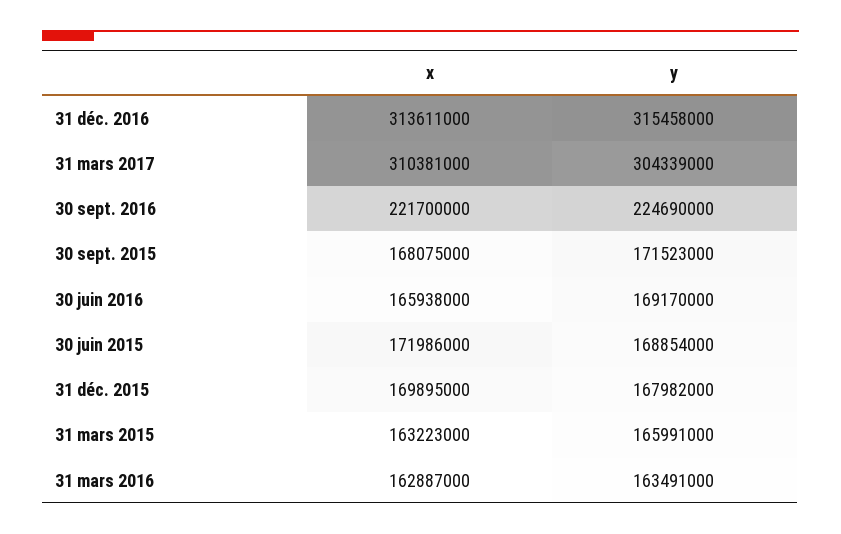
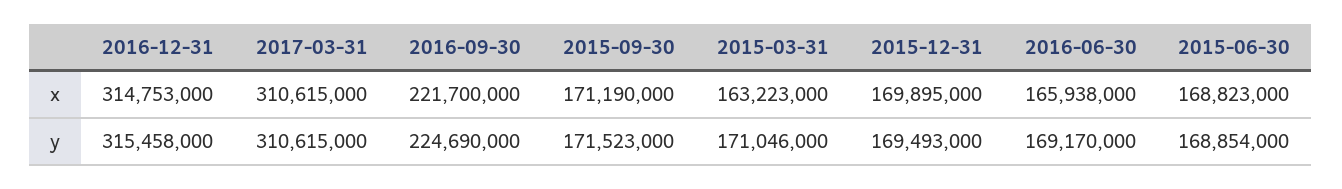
  {
    "x": {
-     "31 déc. 2016": 313611000,
+     "31 déc. 2016": 314753000,
-     "31 mars 2017": 310381000,
+     "31 mars 2017": 310615000,
      "30 sept. 2016": 221700000,
-     "30 sept. 2015": 168075000,
+     "30 sept. 2015": 171190000,
      "30 juin 2016": 165938000,
-     "30 juin 2015": 171986000,
+     "30 juin 2015": 168823000,
      "31 déc. 2015": 169895000,
-     "31 mars 2015": 163223000,
+     "31 mars 2015": 163223000
-     "31 mars 2016": 162887000
    },
    "y": {
      "31 déc. 2016": 315458000,
-     "31 mars 2017": 304339000,
+     "31 mars 2017": 310615000,
      "30 sept. 2016": 224690000,
      "30 sept. 2015": 171523000,
      "30 juin 2016": 169170000,
      "30 juin 2015": 168854000,
-     "31 déc. 2015": 167982000,
+     "31 déc. 2015": 169493000,
-     "31 mars 2015": 165991000,
+     "31 mars 2015": 171046000
-     "31 mars 2016": 163491000
    }
  }

